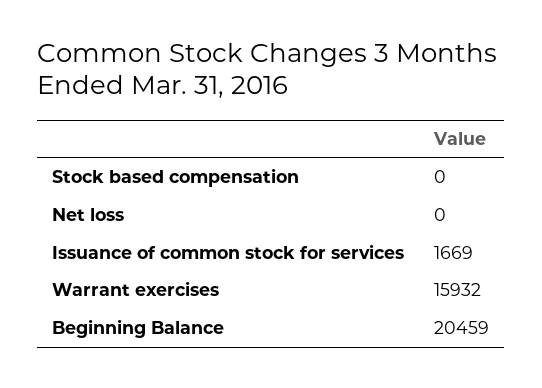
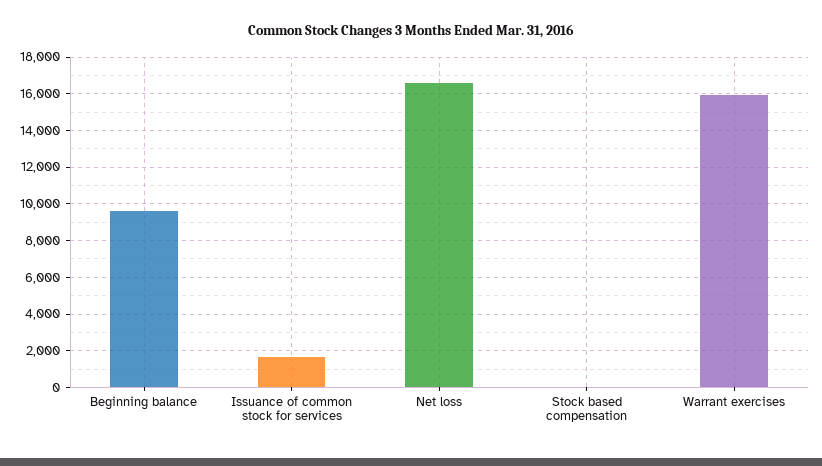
  {
    "Stock based compensation": 0,
-   "Net loss": 0,
+   "Net loss": 16500,
    "Issuance of common stock for services": 1669,
    "Warrant exercises": 15932,
-   "Beginning Balance": 20459
+   "Beginning Balance": 9500
  }

